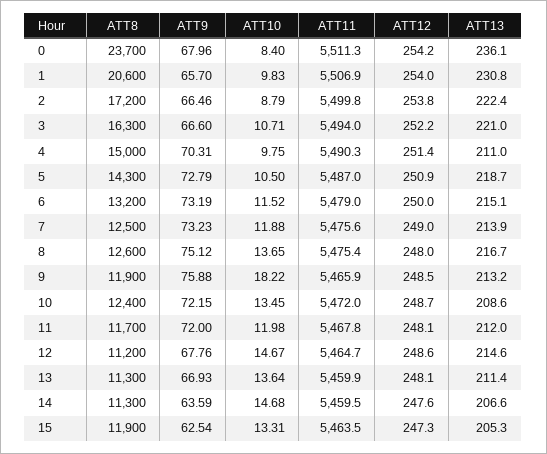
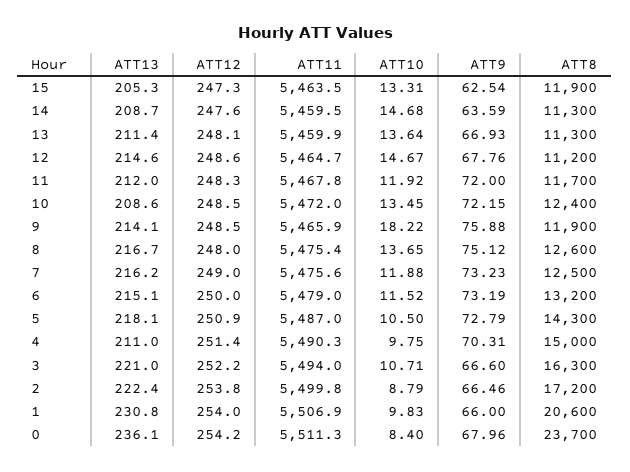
  {
    "ATT8": {
      "0": 23700,
      "1": 20600,
      "2": 17200,
      "3": 16300,
      "4": 15000,
      "5": 14300,
      "6": 13200,
      "7": 12500,
      "8": 12600,
      "9": 11900,
      "10": 12400,
      "11": 11700,
      "12": 11200,
      "13": 11300,
      "14": 11300,
      "15": 11900
    },
    "ATT9": {
      "0": 67.96,
-     "1": 65.7,
+     "1": 66,
      "2": 66.46,
      "3": 66.6,
      "4": 70.31,
      "5": 72.79,
      "6": 73.19,
      "7": 73.23,
      "8": 75.12,
      "9": 75.88,
      "10": 72.15,
      "11": 72,
      "12": 67.76,
      "13": 66.93,
      "14": 63.59,
      "15": 62.54
    },
    "ATT10": {
      "0": 8.4,
      "1": 9.83,
      "2": 8.79,
      "3": 10.71,
      "4": 9.75,
      "5": 10.5,
      "6": 11.52,
      "7": 11.88,
      "8": 13.65,
      "9": 18.22,
      "10": 13.45,
-     "11": 11.98,
+     "11": 11.92,
      "12": 14.67,
      "13": 13.64,
      "14": 14.68,
      "15": 13.31
    },
    "ATT11": {
      "0": 5511.3,
      "1": 5506.9,
      "2": 5499.8,
      "3": 5494,
      "4": 5490.3,
      "5": 5487,
      "6": 5479,
      "7": 5475.6,
      "8": 5475.4,
      "9": 5465.9,
      "10": 5472,
      "11": 5467.8,
      "12": 5464.7,
      "13": 5459.9,
      "14": 5459.5,
      "15": 5463.5
    },
    "ATT12": {
      "0": 254.2,
      "1": 254,
      "2": 253.8,
      "3": 252.2,
      "4": 251.4,
      "5": 250.9,
      "6": 250,
      "7": 249,
      "8": 248,
      "9": 248.5,
-     "10": 248.7,
+     "10": 248.5,
-     "11": 248.1,
+     "11": 248.3,
      "12": 248.6,
      "13": 248.1,
      "14": 247.6,
      "15": 247.3
    },
    "ATT13": {
      "0": 236.1,
      "1": 230.8,
      "2": 222.4,
      "3": 221,
      "4": 211,
-     "5": 218.7,
+     "5": 218.1,
      "6": 215.1,
-     "7": 213.9,
+     "7": 216.2,
      "8": 216.7,
-     "9": 213.2,
+     "9": 214.1,
      "10": 208.6,
      "11": 212,
      "12": 214.6,
      "13": 211.4,
-     "14": 206.6,
+     "14": 208.7,
      "15": 205.3
    }
  }

